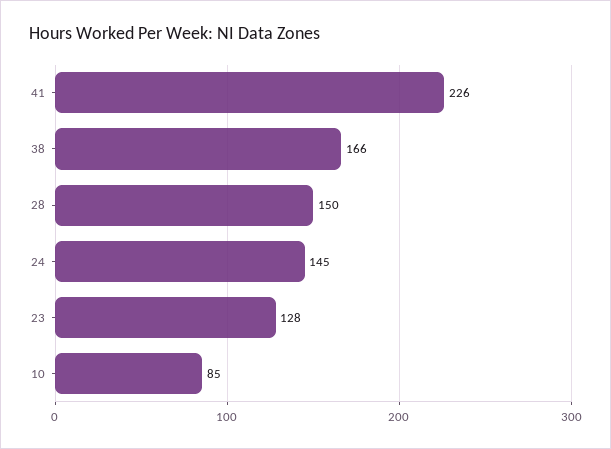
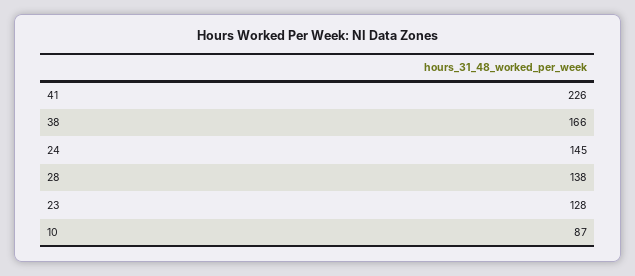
  {
    "41": 226,
    "38": 166,
-   "28": 150,
+   "28": 138,
    "24": 145,
    "23": 128,
-   "10": 85
+   "10": 87
  }

